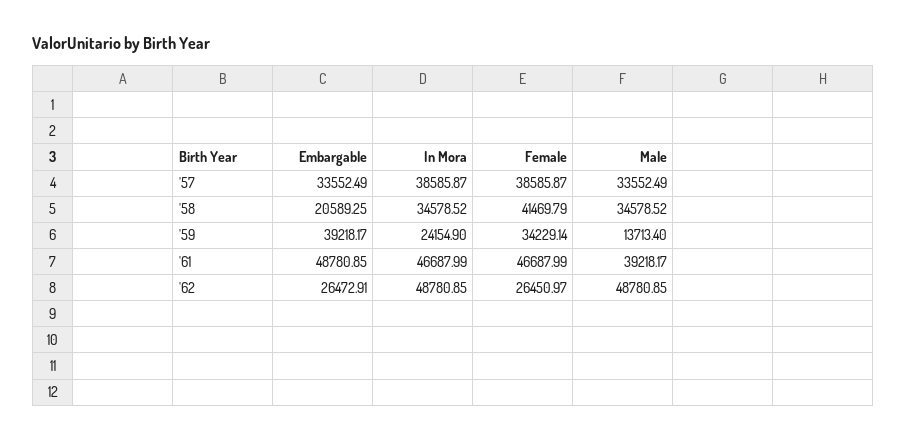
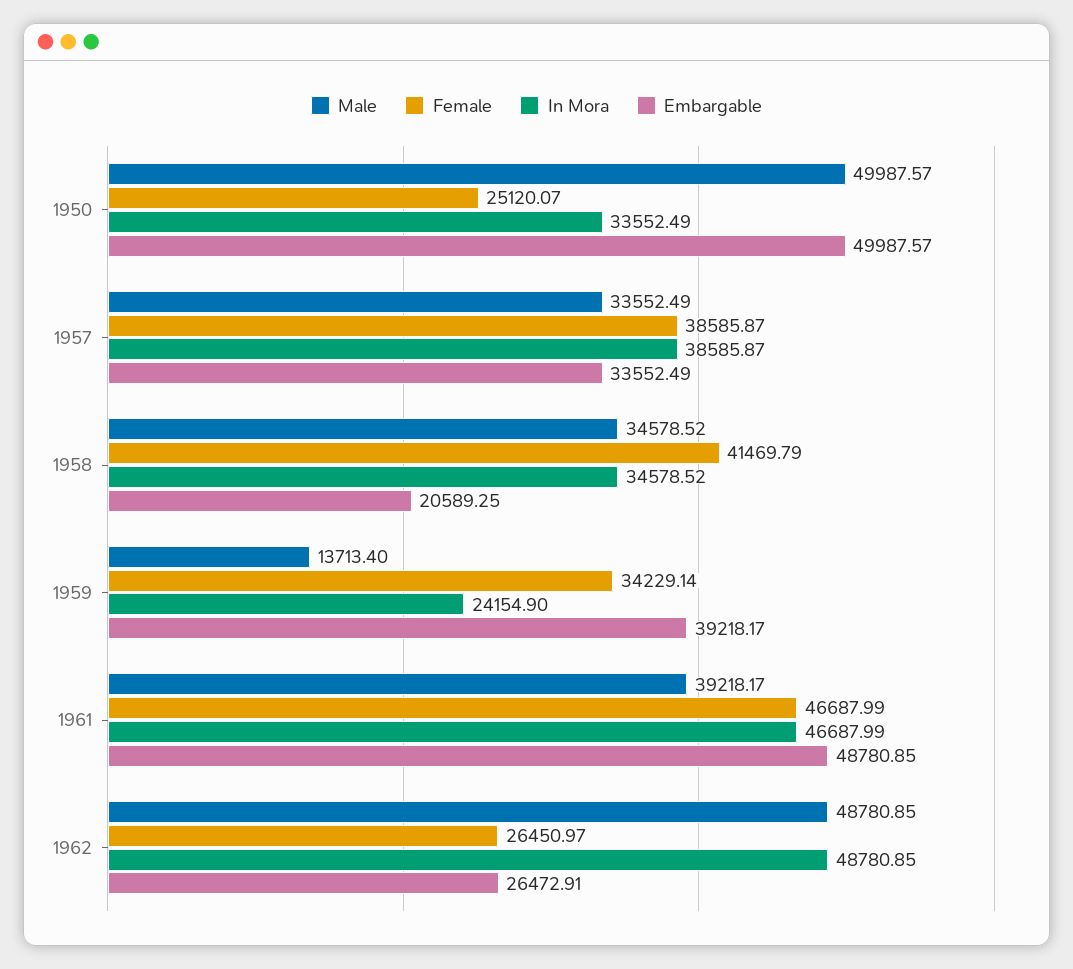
  {
    "Embargable": {
      "'57": 33552.49,
      "'58": 20589.25,
      "'59": 39218.17,
      "'61": 48780.85,
-     "'62": 26472.91
+     "'62": 26472.91,
+     "1950": 49987.57
    },
    "In Mora": {
      "'57": 38585.87,
      "'58": 34578.52,
      "'59": 24154.9,
      "'61": 46687.99,
-     "'62": 48780.85
+     "'62": 48780.85,
+     "1950": 33552.49
    },
    "Female": {
      "'57": 38585.87,
      "'58": 41469.79,
      "'59": 34229.14,
      "'61": 46687.99,
-     "'62": 26450.97
+     "'62": 26450.97,
+     "1950": 25120.07
    },
    "Male": {
      "'57": 33552.49,
      "'58": 34578.52,
      "'59": 13713.4,
      "'61": 39218.17,
-     "'62": 48780.85
+     "'62": 48780.85,
+     "1950": 49987.57
    }
  }

